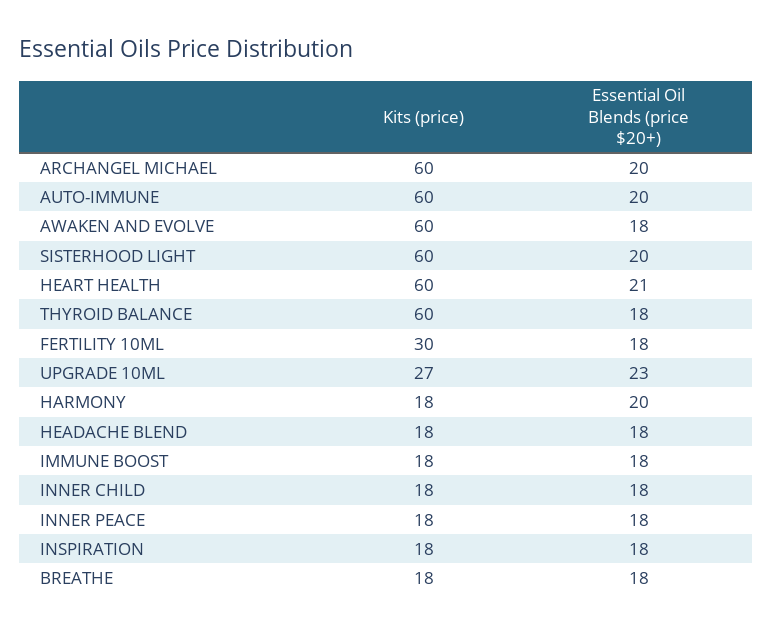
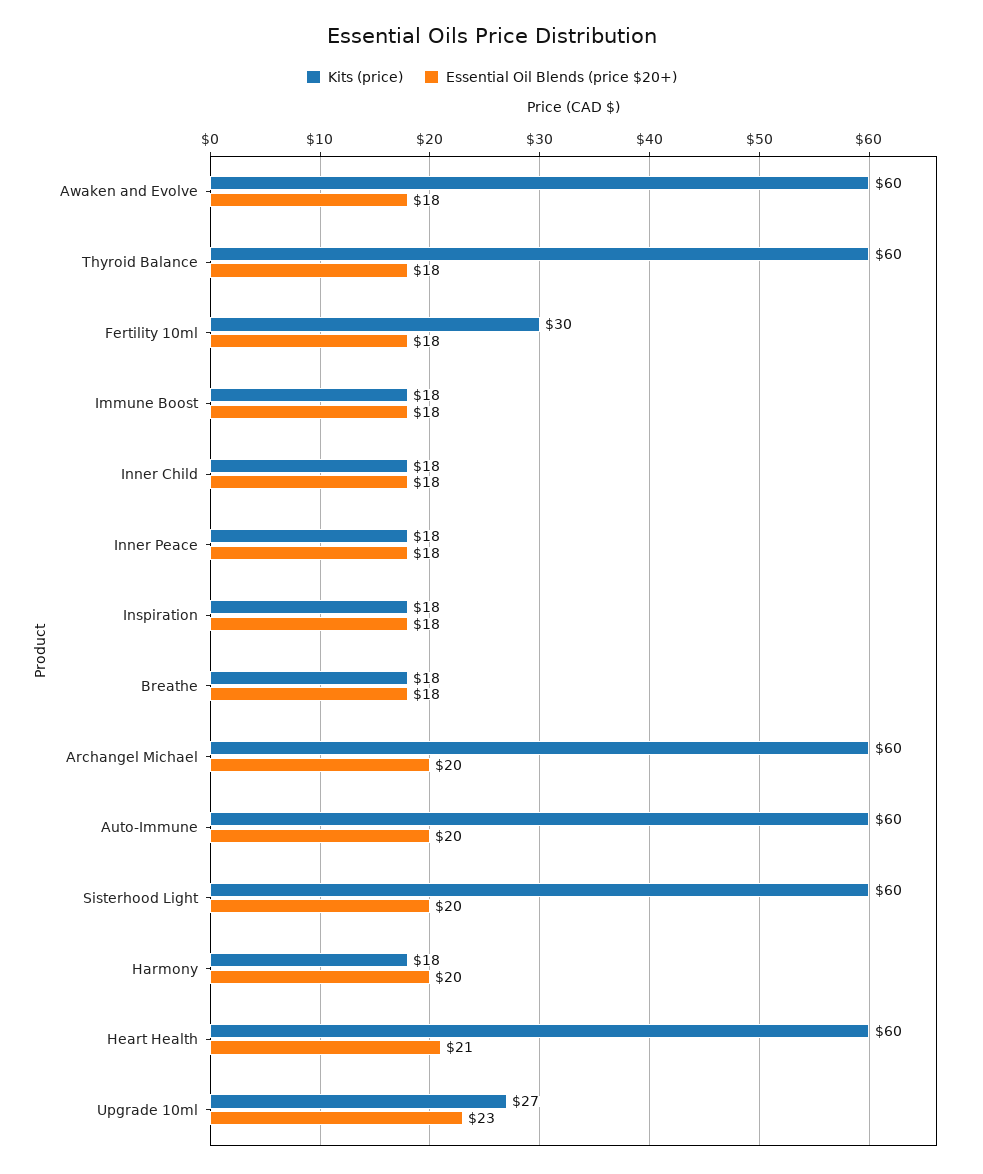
  {
    "Kits (price)": {
      "ARCHANGEL MICHAEL": 60,
      "AUTO-IMMUNE": 60,
      "AWAKEN AND EVOLVE": 60,
      "SISTERHOOD LIGHT": 60,
      "HEART HEALTH": 60,
      "THYROID BALANCE": 60,
      "FERTILITY 10ML": 30,
      "UPGRADE 10ML": 27,
      "HARMONY": 18,
-     "HEADACHE BLEND": 18,
      "IMMUNE BOOST": 18,
      "INNER CHILD": 18,
      "INNER PEACE": 18,
      "INSPIRATION": 18,
      "BREATHE": 18
    },
    "Essential Oil Blends (price $20+)": {
      "ARCHANGEL MICHAEL": 20,
      "AUTO-IMMUNE": 20,
      "AWAKEN AND EVOLVE": 18,
      "SISTERHOOD LIGHT": 20,
      "HEART HEALTH": 21,
      "THYROID BALANCE": 18,
      "FERTILITY 10ML": 18,
      "UPGRADE 10ML": 23,
      "HARMONY": 20,
-     "HEADACHE BLEND": 18,
      "IMMUNE BOOST": 18,
      "INNER CHILD": 18,
      "INNER PEACE": 18,
      "INSPIRATION": 18,
      "BREATHE": 18
    }
  }

